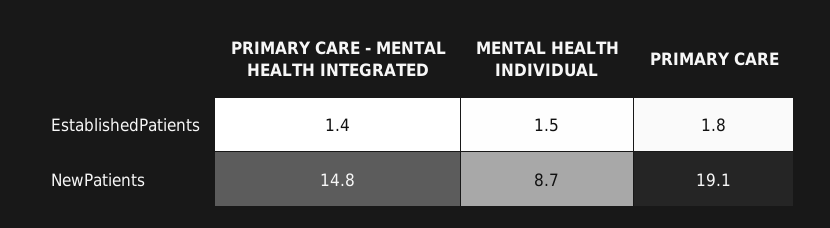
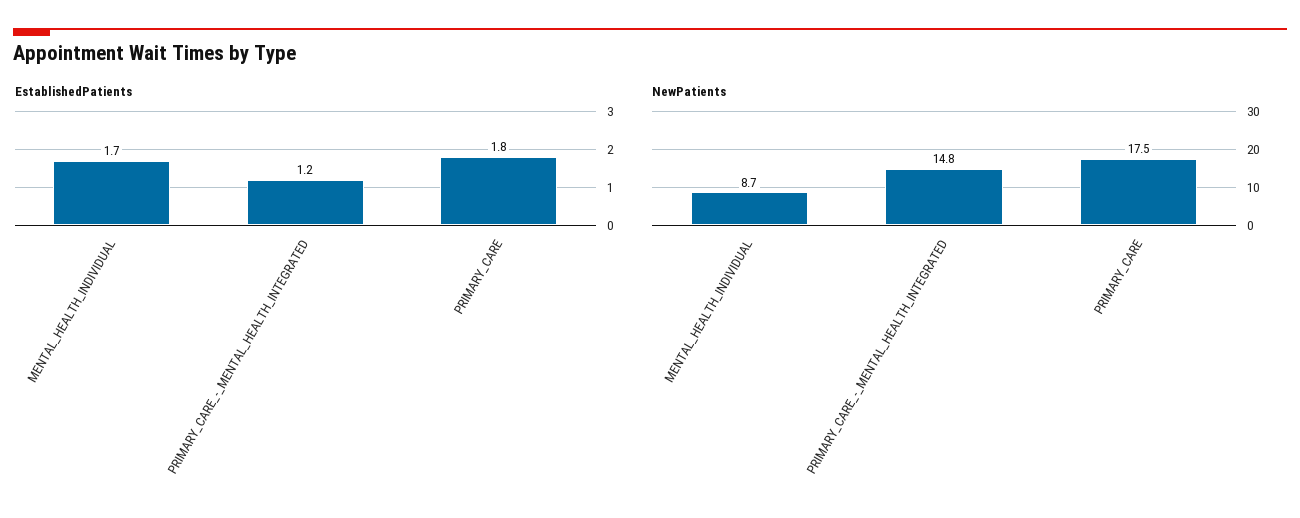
  {
    "EstablishedPatients": {
-     "PRIMARY CARE - MENTAL HEALTH INTEGRATED": 1.4,
+     "PRIMARY CARE - MENTAL HEALTH INTEGRATED": 1.2,
-     "MENTAL HEALTH INDIVIDUAL": 1.5,
+     "MENTAL HEALTH INDIVIDUAL": 1.7,
      "PRIMARY CARE": 1.8
    },
    "NewPatients": {
      "PRIMARY CARE - MENTAL HEALTH INTEGRATED": 14.8,
      "MENTAL HEALTH INDIVIDUAL": 8.7,
-     "PRIMARY CARE": 19.1
+     "PRIMARY CARE": 17.5
    }
  }

